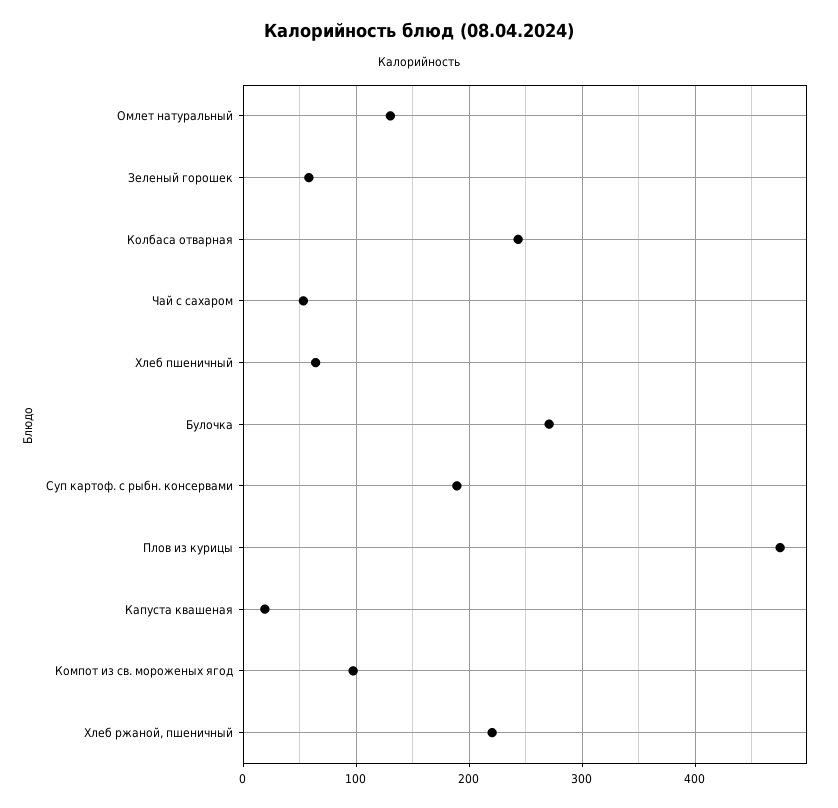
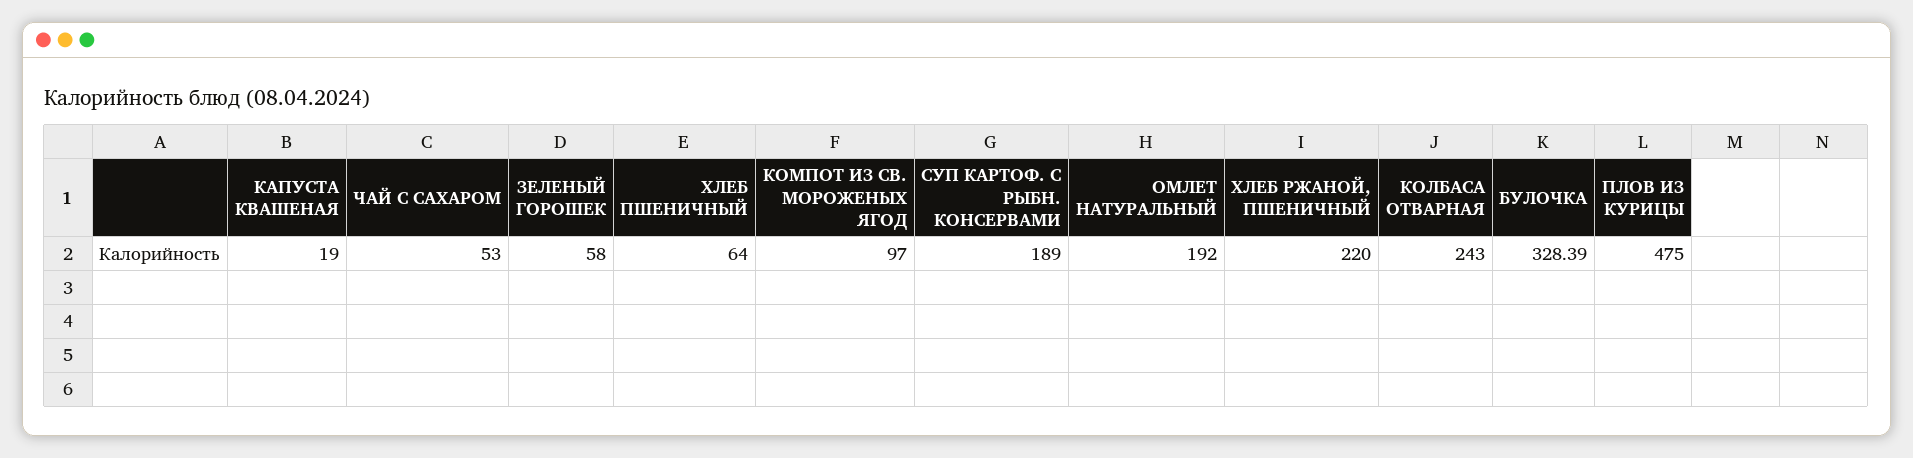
  {
-   "Омлет натуральный": 130,
+   "Омлет натуральный": 192,
    "Зеленый горошек": 58,
    "Колбаса отварная": 243,
    "Чай с сахаром": 53,
    "Хлеб пшеничный": 64,
-   "Булочка": 270,
+   "Булочка": 328.39,
    "Суп картоф. с рыбн. консервами": 189,
    "Плов из курицы": 475,
    "Капуста квашеная": 19,
    "Компот из св. мороженых ягод": 97,
    "Хлеб ржаной, пшеничный": 220
  }

